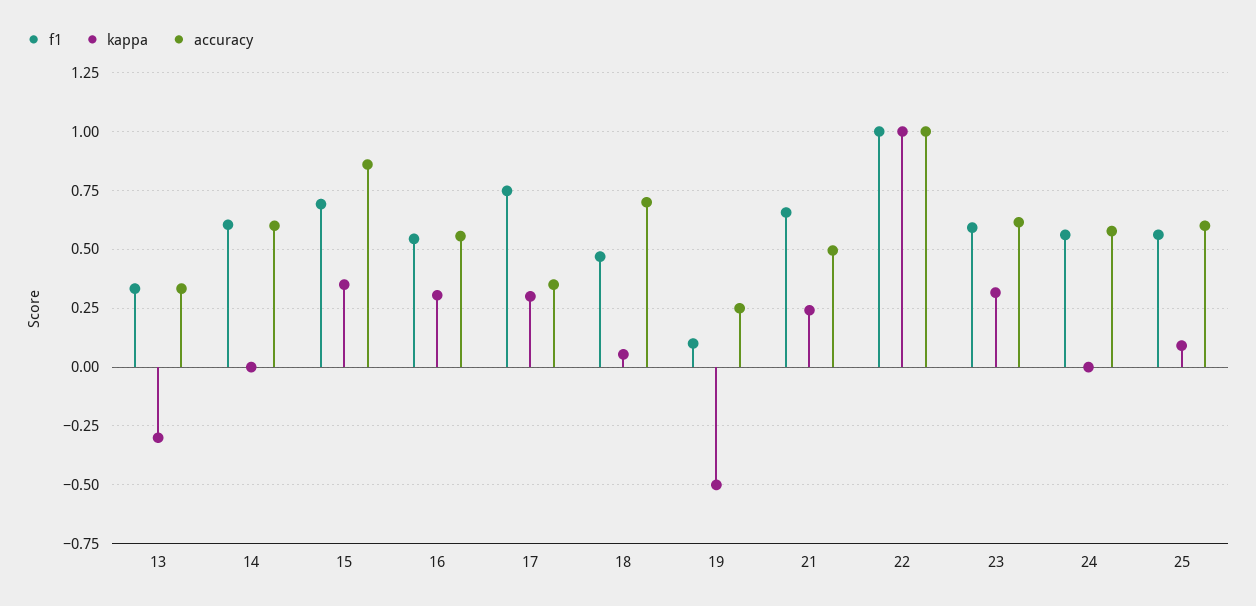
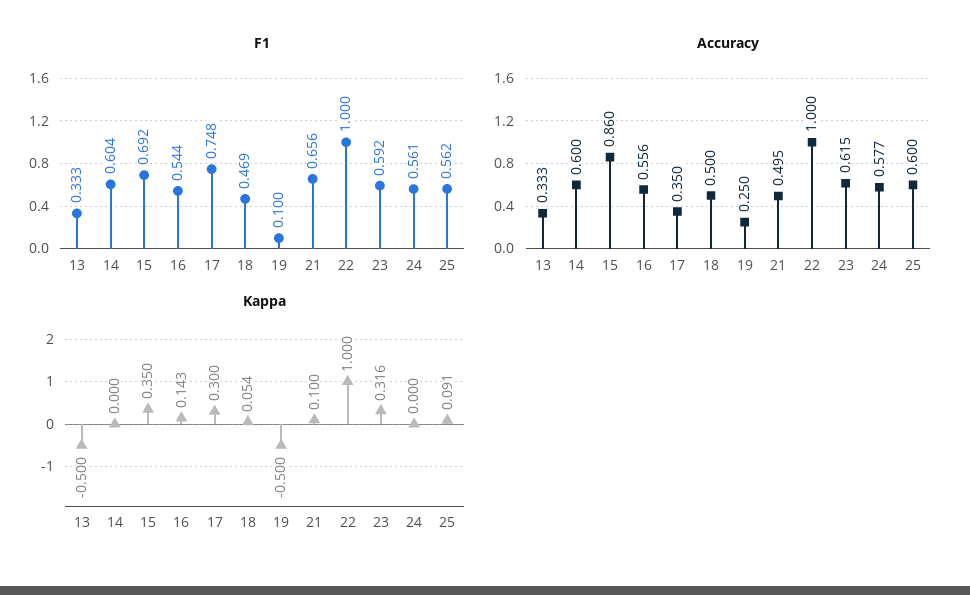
  {
    "f1": {
      "13": 0.333,
      "14": 0.604,
      "15": 0.692,
      "16": 0.544,
      "17": 0.748,
      "18": 0.469,
      "19": 0.1,
      "21": 0.656,
      "22": 1,
      "23": 0.592,
      "24": 0.561,
      "25": 0.562
    },
    "kappa": {
-     "13": -0.3,
+     "13": -0.5,
      "14": 0,
      "15": 0.35,
-     "16": 0.3,
+     "16": 0.143,
      "17": 0.3,
      "18": 0.054,
      "19": -0.5,
-     "21": 0.25,
+     "21": 0.1,
      "22": 1,
      "23": 0.316,
      "24": 0,
      "25": 0.091
    },
    "accuracy": {
      "13": 0.333,
      "14": 0.6,
      "15": 0.86,
      "16": 0.556,
      "17": 0.35,
-     "18": 0.7,
+     "18": 0.5,
      "19": 0.25,
      "21": 0.495,
      "22": 1,
      "23": 0.615,
      "24": 0.577,
      "25": 0.6
    }
  }

